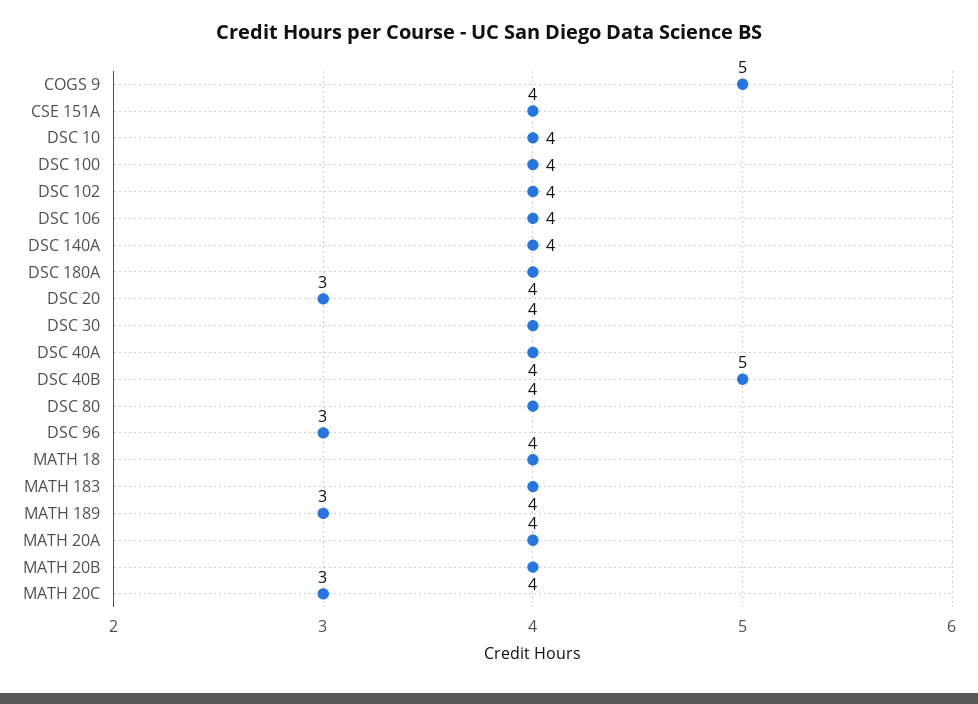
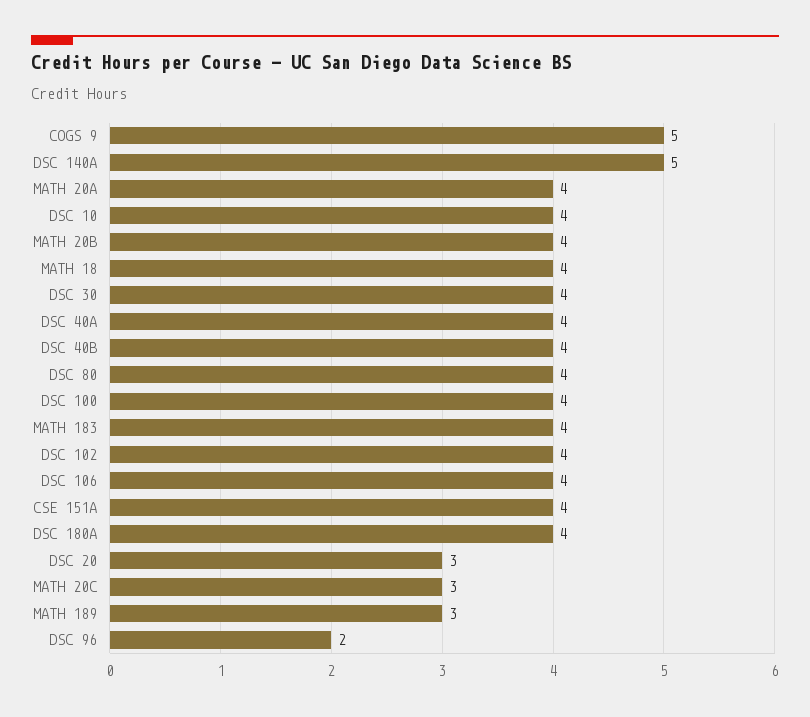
  {
    "COGS 9": 5,
    "CSE 151A": 4,
    "DSC 10": 4,
    "DSC 100": 4,
    "DSC 102": 4,
    "DSC 106": 4,
-   "DSC 140A": 4,
+   "DSC 140A": 5,
    "DSC 180A": 4,
    "DSC 20": 3,
    "DSC 30": 4,
    "DSC 40A": 4,
-   "DSC 40B": 5,
+   "DSC 40B": 4,
    "DSC 80": 4,
-   "DSC 96": 3,
+   "DSC 96": 2,
    "MATH 18": 4,
    "MATH 183": 4,
    "MATH 189": 3,
    "MATH 20A": 4,
    "MATH 20B": 4,
    "MATH 20C": 3
  }

